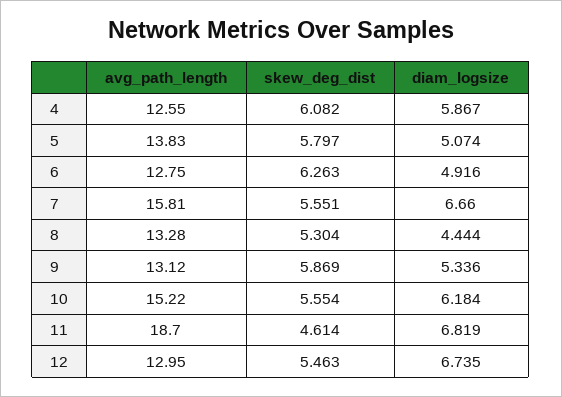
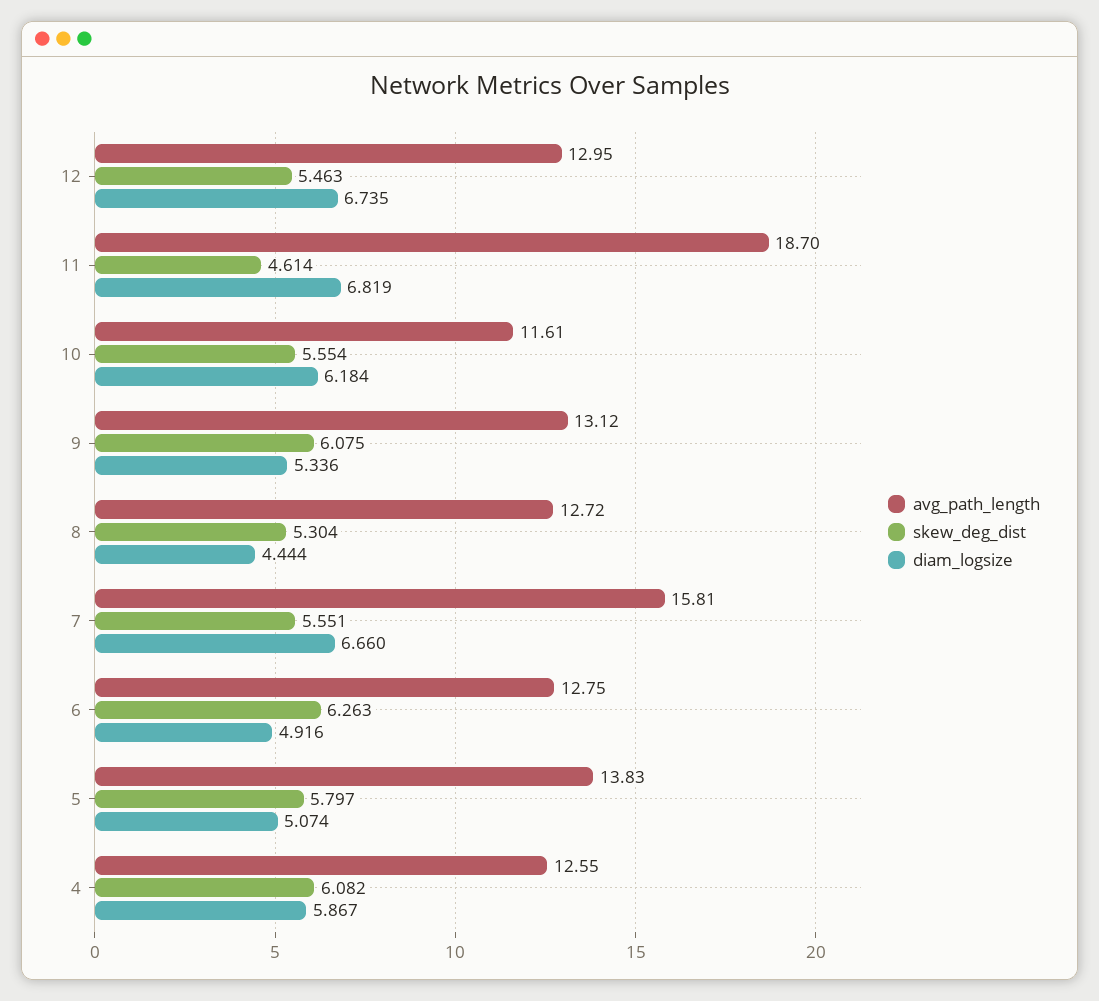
  {
    "avg_path_length": {
      "4": 12.55,
      "5": 13.83,
      "6": 12.75,
      "7": 15.81,
-     "8": 13.28,
+     "8": 12.72,
      "9": 13.12,
-     "10": 15.22,
+     "10": 11.61,
      "11": 18.7,
      "12": 12.95
    },
    "skew_deg_dist": {
      "4": 6.082,
      "5": 5.797,
      "6": 6.263,
      "7": 5.551,
      "8": 5.304,
-     "9": 5.869,
+     "9": 6.075,
      "10": 5.554,
      "11": 4.614,
      "12": 5.463
    },
    "diam_logsize": {
      "4": 5.867,
      "5": 5.074,
      "6": 4.916,
      "7": 6.66,
      "8": 4.444,
      "9": 5.336,
      "10": 6.184,
      "11": 6.819,
      "12": 6.735
    }
  }

